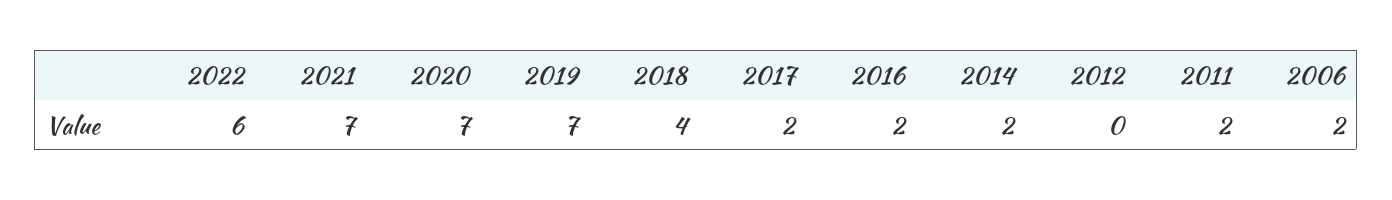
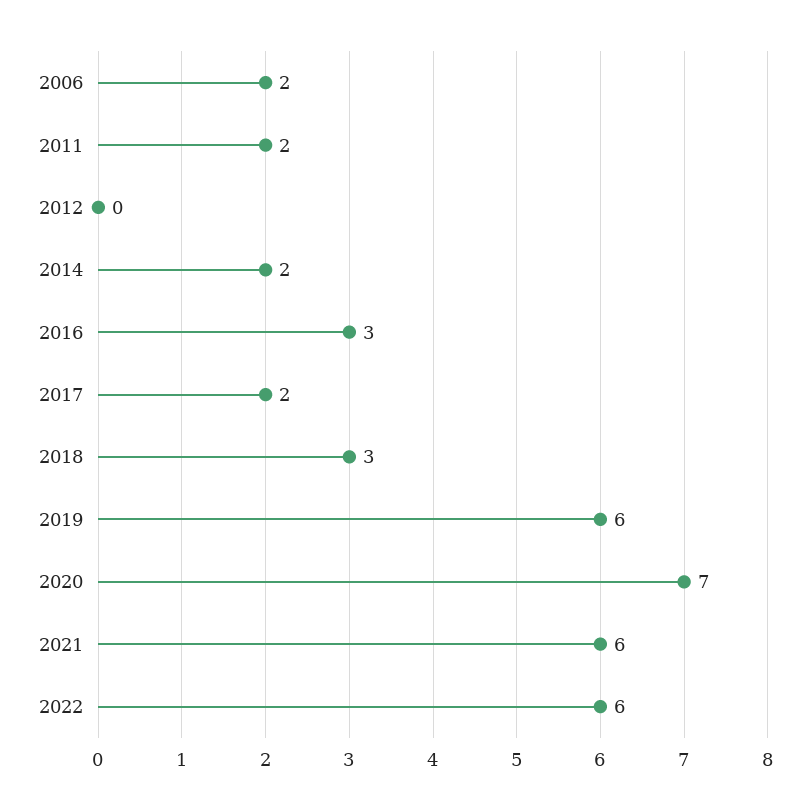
  {
    "2022": 6,
-   "2021": 7,
+   "2021": 6,
    "2020": 7,
-   "2019": 7,
+   "2019": 6,
-   "2018": 4,
+   "2018": 3,
    "2017": 2,
-   "2016": 2,
+   "2016": 3,
    "2014": 2,
    "2012": 0,
    "2011": 2,
    "2006": 2
  }

